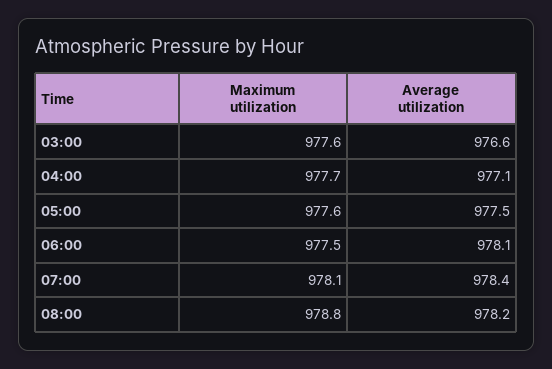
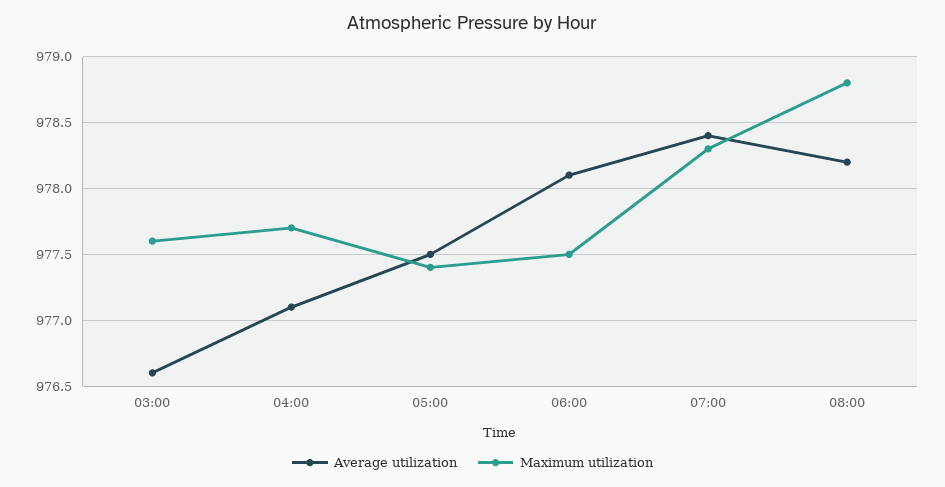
  {
    "Maximum utilization": {
      "03:00": 977.6,
      "04:00": 977.7,
-     "05:00": 977.6,
+     "05:00": 977.4,
      "06:00": 977.5,
-     "07:00": 978.1,
+     "07:00": 978.3,
      "08:00": 978.8
    },
    "Average utilization": {
      "03:00": 976.6,
      "04:00": 977.1,
      "05:00": 977.5,
      "06:00": 978.1,
      "07:00": 978.4,
      "08:00": 978.2
    }
  }

